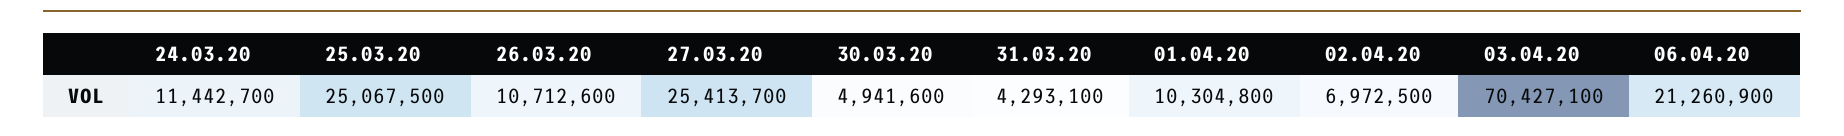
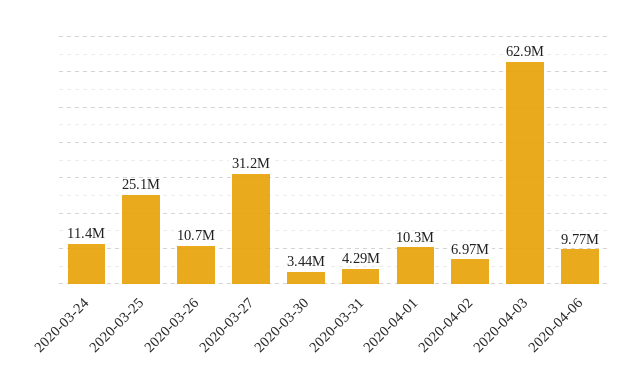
  {
    "24.03.20": 11442700,
    "25.03.20": 25067500,
    "26.03.20": 10712600,
-   "27.03.20": 25413700,
+   "27.03.20": 31200000,
-   "30.03.20": 4941600,
+   "30.03.20": 3440000,
    "31.03.20": 4293100,
    "01.04.20": 10304800,
    "02.04.20": 6972500,
-   "03.04.20": 70427100,
+   "03.04.20": 62900000,
-   "06.04.20": 21260900
+   "06.04.20": 9770000
  }

